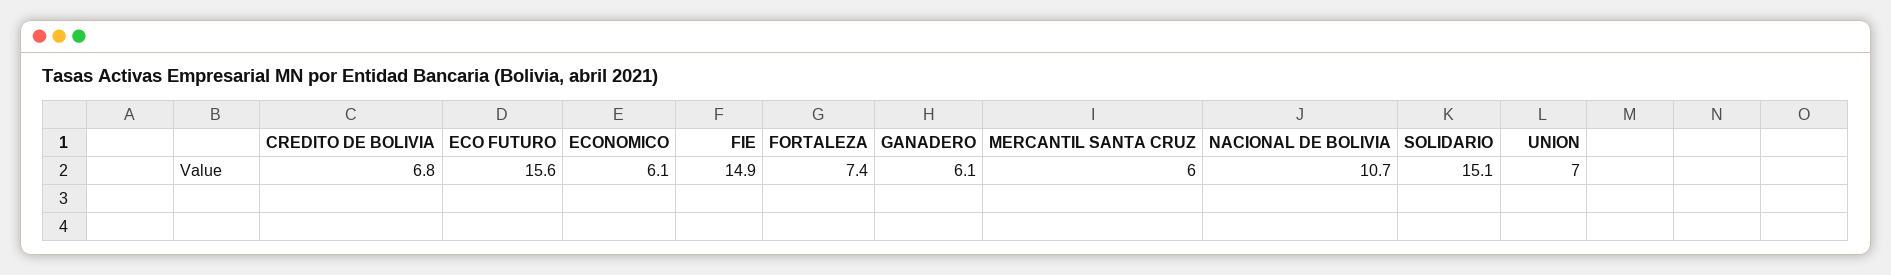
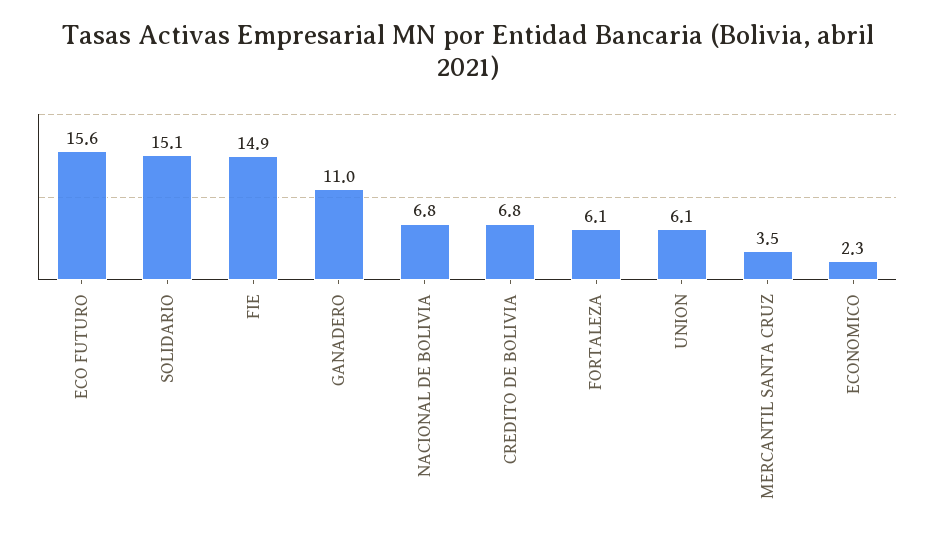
  {
    "CREDITO DE BOLIVIA": 6.8,
    "ECO FUTURO": 15.6,
-   "ECONOMICO": 6.1,
+   "ECONOMICO": 2.3,
    "FIE": 14.9,
-   "FORTALEZA": 7.4,
+   "FORTALEZA": 6.1,
-   "GANADERO": 6.1,
+   "GANADERO": 11,
-   "MERCANTIL SANTA CRUZ": 6,
+   "MERCANTIL SANTA CRUZ": 3.5,
-   "NACIONAL DE BOLIVIA": 10.7,
+   "NACIONAL DE BOLIVIA": 6.8,
    "SOLIDARIO": 15.1,
-   "UNION": 7
+   "UNION": 6.1
  }

